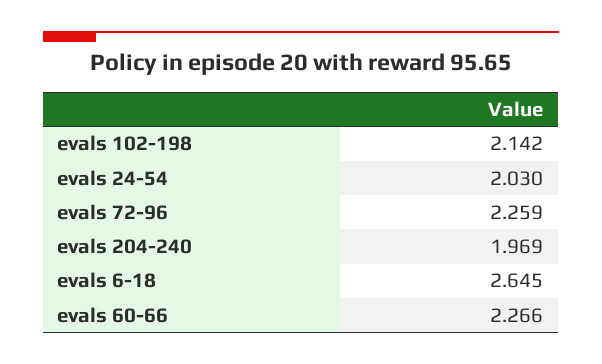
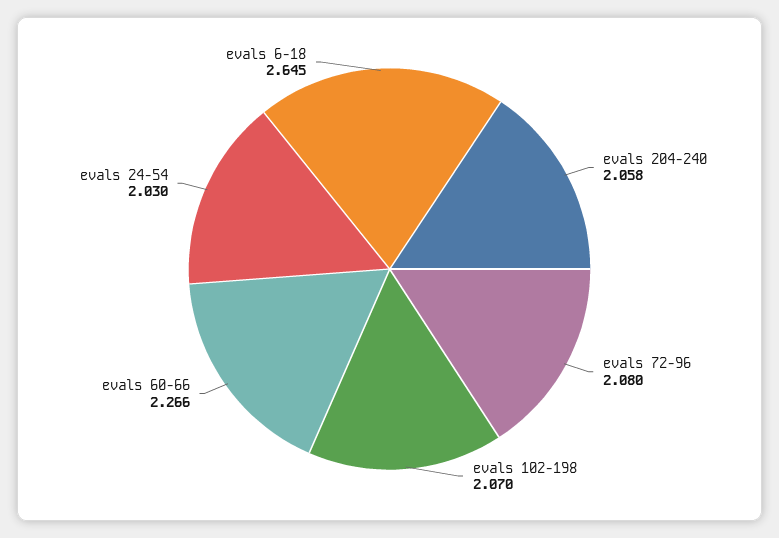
  {
-   "evals 102-198": 2.142,
+   "evals 102-198": 2.07,
    "evals 24-54": 2.03,
-   "evals 72-96": 2.259,
+   "evals 72-96": 2.08,
-   "evals 204-240": 1.969,
+   "evals 204-240": 2.058,
    "evals 6-18": 2.645,
    "evals 60-66": 2.266
  }

